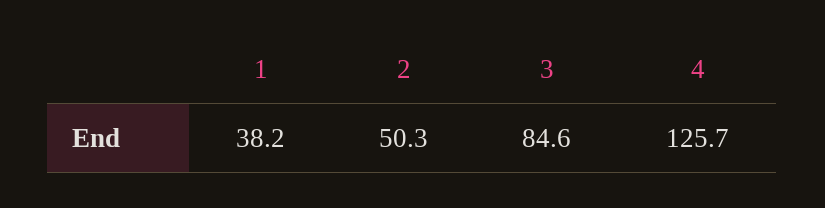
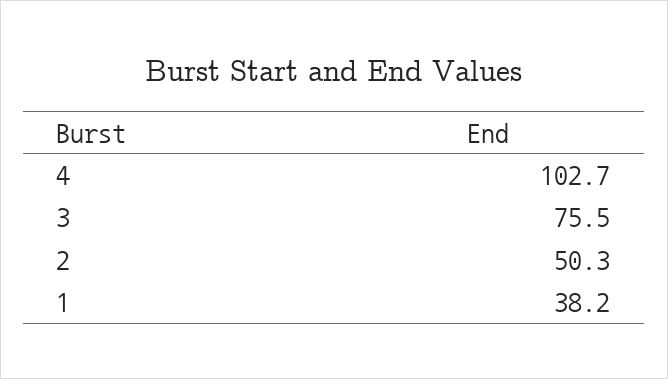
  {
    "1": 38.2,
    "2": 50.3,
-   "3": 84.6,
+   "3": 75.5,
-   "4": 125.7
+   "4": 102.7
  }

